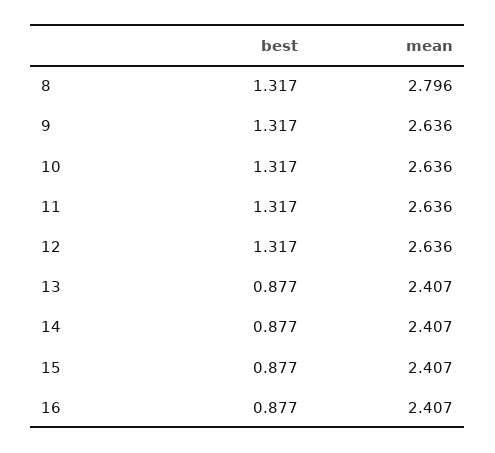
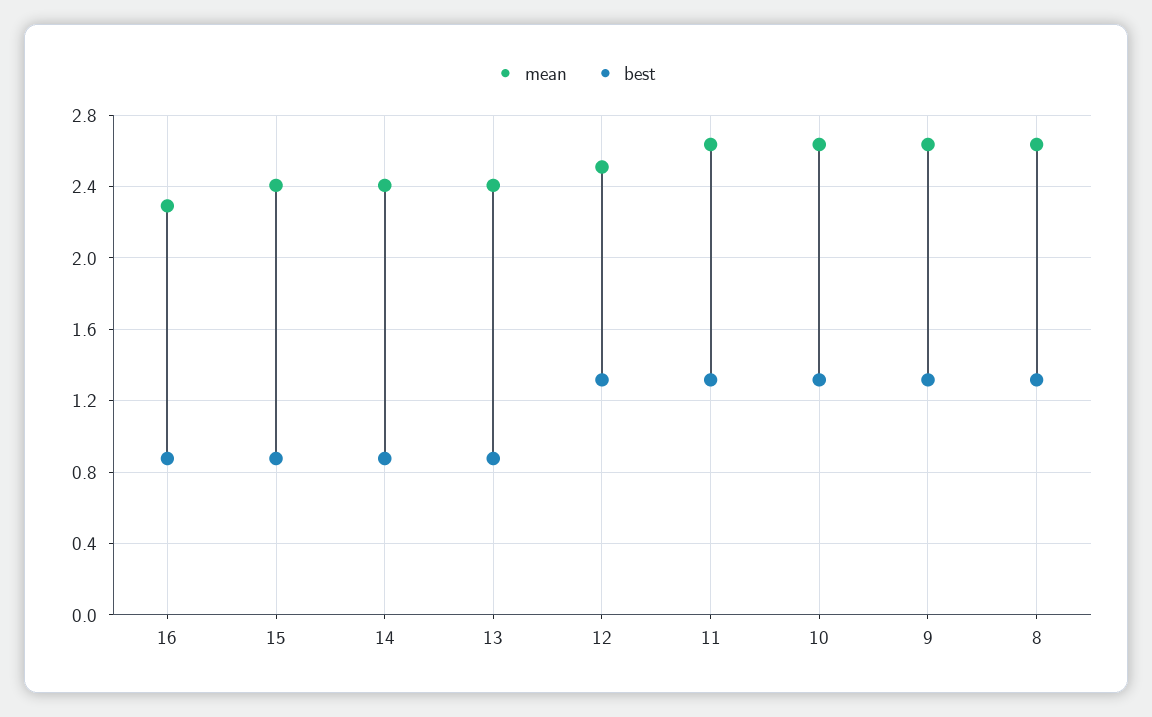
  {
    "best": {
      "8": 1.317,
      "9": 1.317,
      "10": 1.317,
      "11": 1.317,
      "12": 1.317,
      "13": 0.877,
      "14": 0.877,
      "15": 0.877,
      "16": 0.877
    },
    "mean": {
-     "8": 2.796,
+     "8": 2.65,
      "9": 2.636,
      "10": 2.636,
      "11": 2.636,
-     "12": 2.636,
+     "12": 2.5,
      "13": 2.407,
      "14": 2.407,
      "15": 2.407,
-     "16": 2.407
+     "16": 2.3
    }
  }

